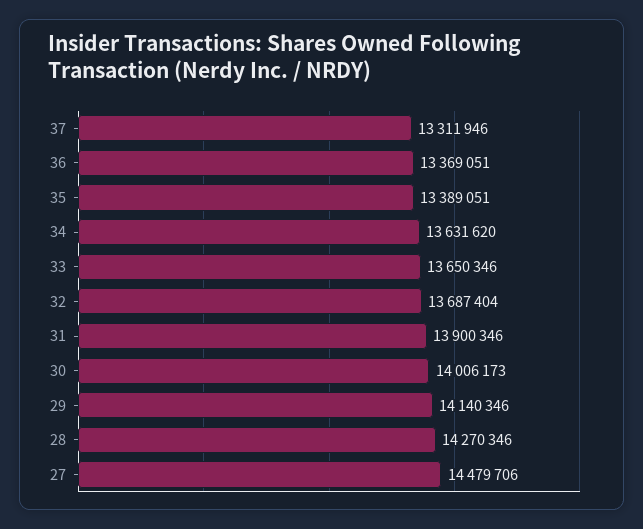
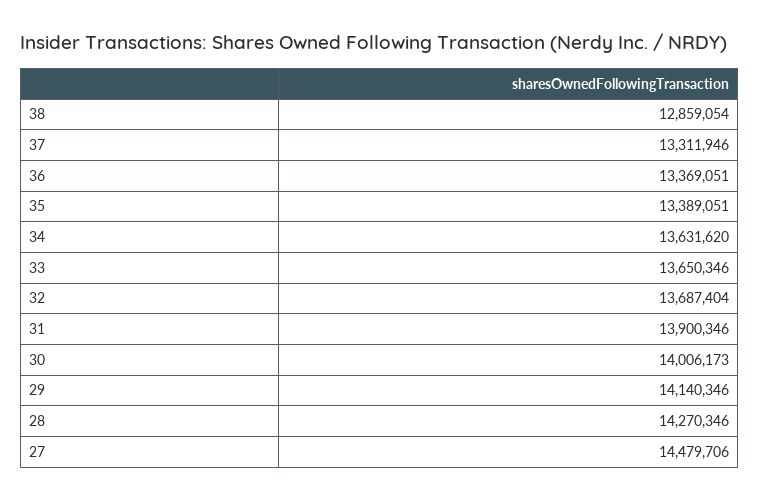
  {
    "37": 13311946,
    "36": 13369051,
    "35": 13389051,
    "34": 13631620,
    "33": 13650346,
    "32": 13687404,
    "31": 13900346,
    "30": 14006173,
    "29": 14140346,
    "28": 14270346,
-   "27": 14479706
+   "27": 14479706,
+   "38": 12859054
  }

